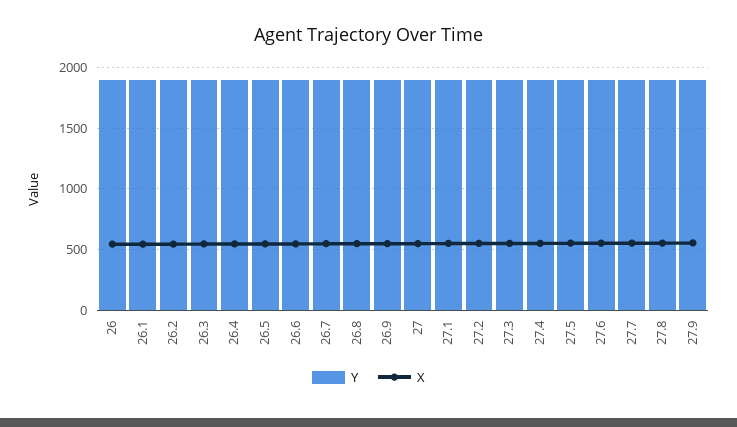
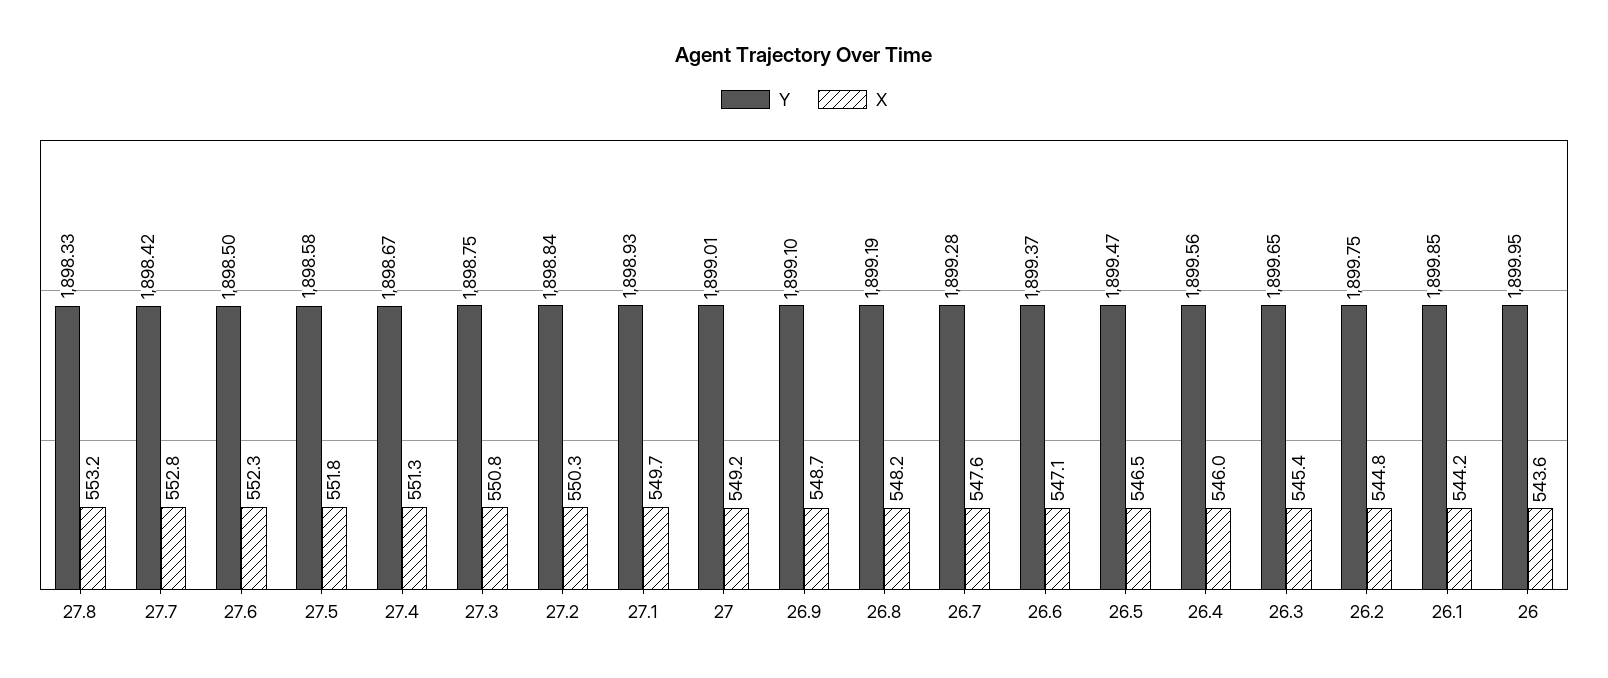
  {
    "Y": {
      "26": 1899.95,
      "26.1": 1899.85,
      "26.2": 1899.75,
      "26.3": 1899.65,
      "26.4": 1899.56,
      "26.5": 1899.47,
      "26.6": 1899.37,
      "26.7": 1899.28,
      "26.8": 1899.19,
      "26.9": 1899.1,
      "27": 1899.01,
      "27.1": 1898.93,
      "27.2": 1898.84,
      "27.3": 1898.75,
      "27.4": 1898.67,
      "27.5": 1898.58,
      "27.6": 1898.5,
      "27.7": 1898.42,
-     "27.8": 1898.33,
+     "27.8": 1898.33
-     "27.9": 1900
    },
    "X": {
      "26": 543.6,
      "26.1": 544.2,
      "26.2": 544.8,
      "26.3": 545.4,
      "26.4": 546,
      "26.5": 546.5,
      "26.6": 547.1,
      "26.7": 547.6,
      "26.8": 548.2,
      "26.9": 548.7,
      "27": 549.2,
      "27.1": 549.7,
      "27.2": 550.3,
      "27.3": 550.8,
      "27.4": 551.3,
      "27.5": 551.8,
      "27.6": 552.3,
      "27.7": 552.8,
-     "27.8": 553.2,
+     "27.8": 553.2
-     "27.9": 550
    }
  }

